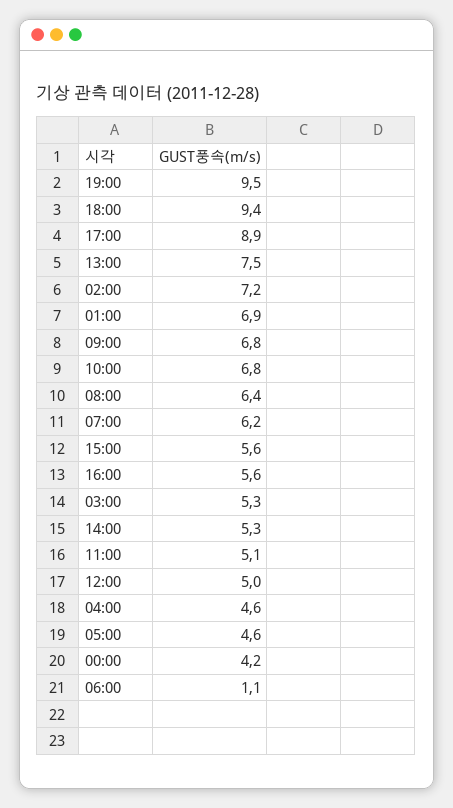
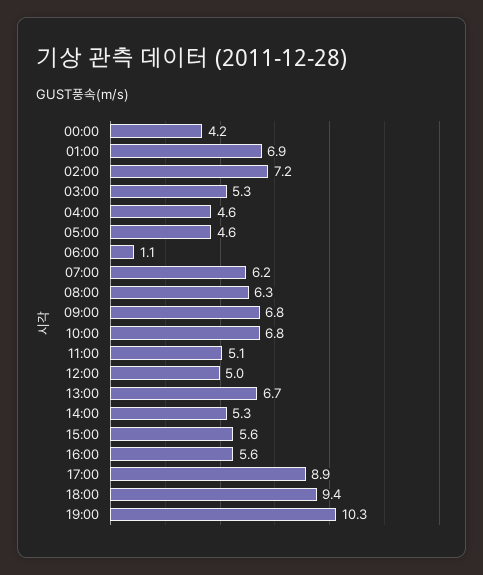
  {
-   "19:00": 9.5,
+   "19:00": 10.3,
    "18:00": 9.4,
    "17:00": 8.9,
-   "13:00": 7.5,
+   "13:00": 6.7,
    "02:00": 7.2,
    "01:00": 6.9,
    "09:00": 6.8,
    "10:00": 6.8,
-   "08:00": 6.4,
+   "08:00": 6.3,
    "07:00": 6.2,
    "15:00": 5.6,
    "16:00": 5.6,
    "03:00": 5.3,
    "14:00": 5.3,
    "11:00": 5.1,
    "12:00": 5,
    "04:00": 4.6,
    "05:00": 4.6,
    "00:00": 4.2,
    "06:00": 1.1
  }

